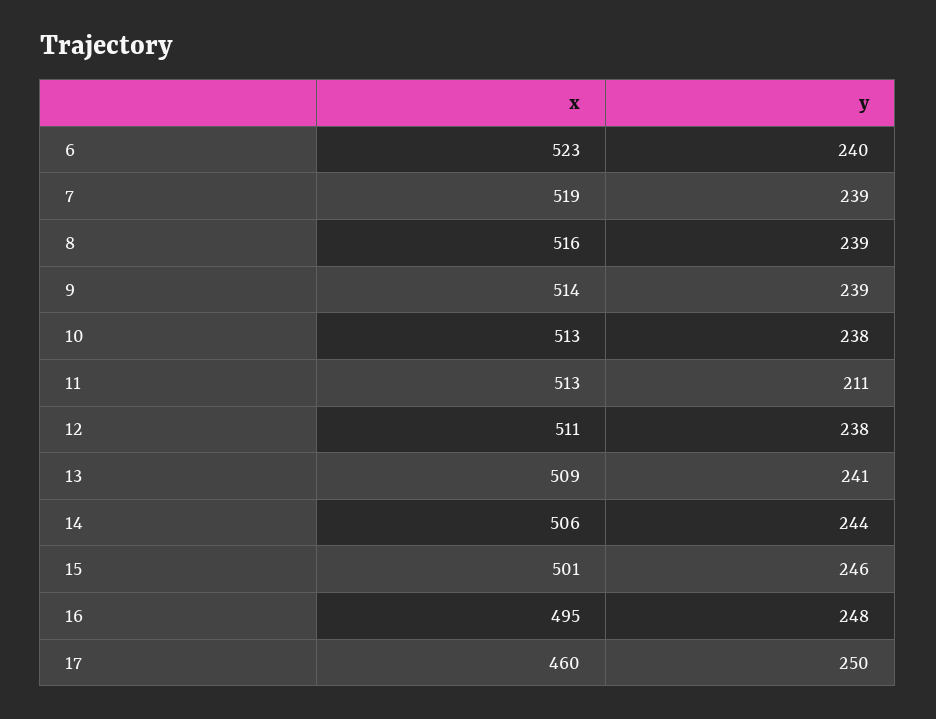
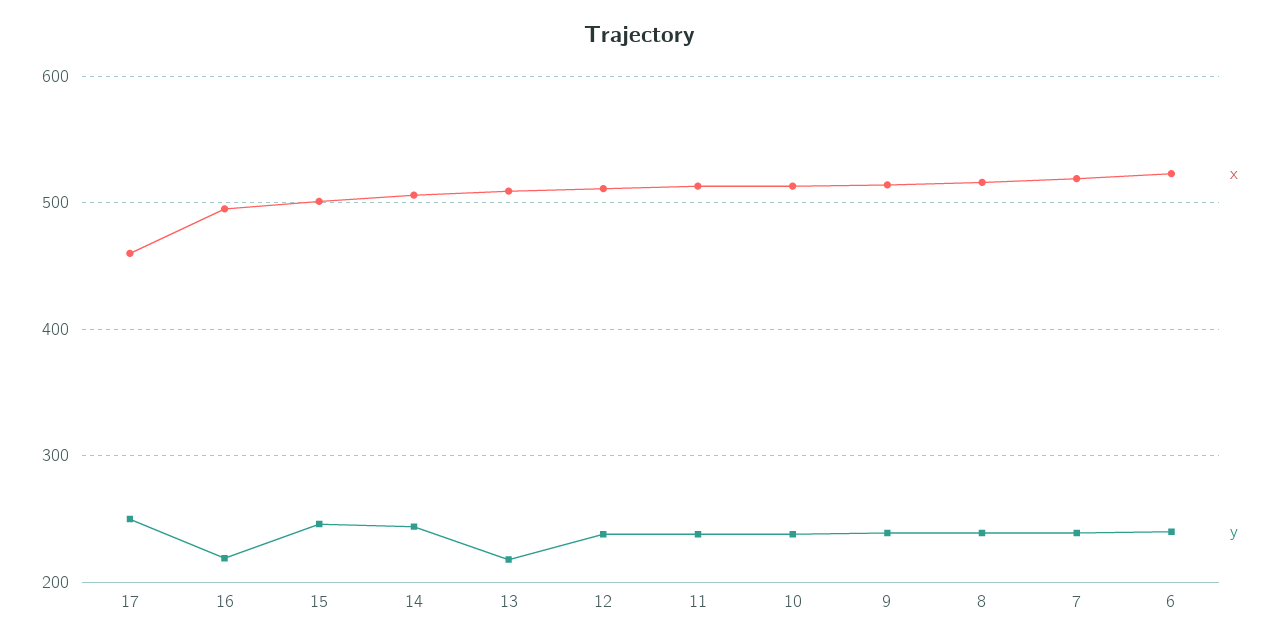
  {
    "x": {
      "6": 523,
      "7": 519,
      "8": 516,
      "9": 514,
      "10": 513,
      "11": 513,
      "12": 511,
      "13": 509,
      "14": 506,
      "15": 501,
      "16": 495,
      "17": 460
    },
    "y": {
      "6": 240,
      "7": 239,
      "8": 239,
      "9": 239,
      "10": 238,
-     "11": 211,
+     "11": 240,
      "12": 238,
-     "13": 241,
+     "13": 220,
      "14": 244,
      "15": 246,
-     "16": 248,
+     "16": 220,
      "17": 250
    }
  }

